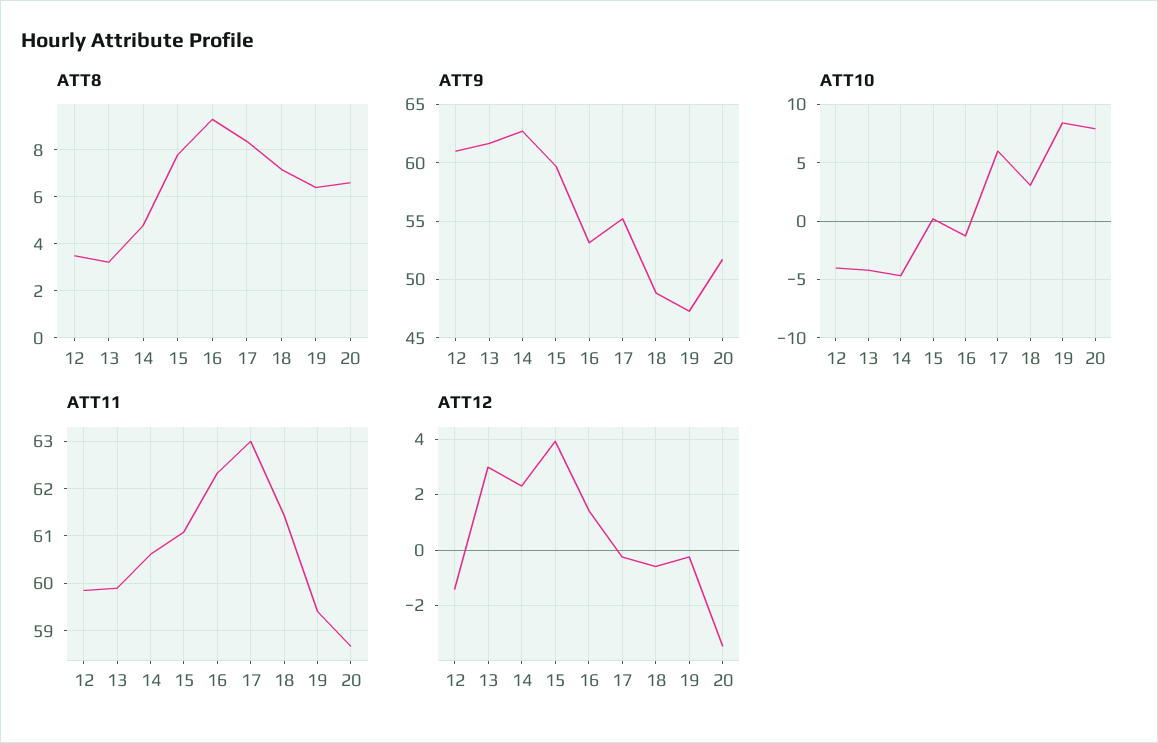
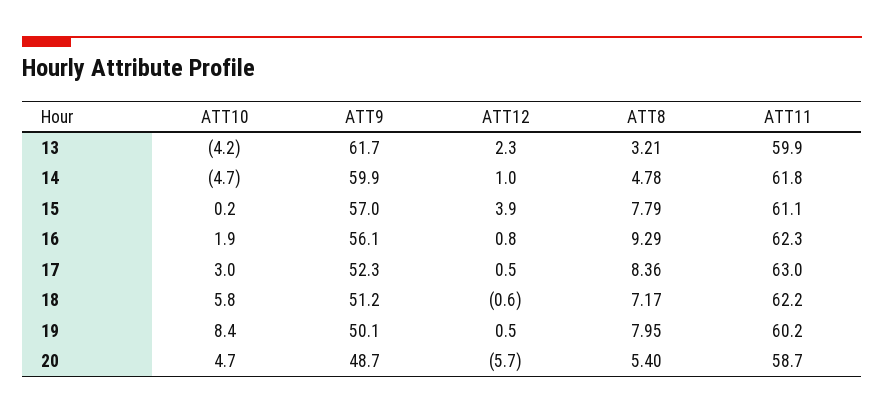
  {
    "ATT8": {
-     "12": 3.5,
      "13": 3.21,
      "14": 4.78,
      "15": 7.79,
      "16": 9.29,
      "17": 8.36,
      "18": 7.17,
-     "19": 6.5,
+     "19": 7.95,
-     "20": 6.5
+     "20": 5.4
    },
    "ATT9": {
-     "12": 61,
      "13": 61.7,
-     "14": 63,
+     "14": 59.9,
-     "15": 60,
+     "15": 57,
-     "16": 53,
+     "16": 56.1,
-     "17": 55,
+     "17": 52.3,
-     "18": 49,
+     "18": 51.2,
-     "19": 47,
+     "19": 50.1,
-     "20": 52
+     "20": 48.7
    },
    "ATT10": {
-     "12": -4,
      "13": -4.2,
      "14": -4.7,
      "15": 0.2,
-     "16": -1,
+     "16": 1.9,
-     "17": 6,
+     "17": 3,
-     "18": 3,
+     "18": 5.8,
      "19": 8.4,
-     "20": 8
+     "20": 4.7
    },
    "ATT11": {
-     "12": 59.8,
      "13": 59.9,
-     "14": 60.6,
+     "14": 61.8,
      "15": 61.1,
      "16": 62.3,
      "17": 63,
-     "18": 61.4,
+     "18": 62.2,
-     "19": 59.4,
+     "19": 60.2,
      "20": 58.7
    },
    "ATT12": {
-     "12": -1.5,
-     "13": 3,
+     "13": 2.3,
-     "14": 2.25,
+     "14": 1,
      "15": 3.9,
-     "16": 1.5,
+     "16": 0.8,
-     "17": -0.25,
+     "17": 0.5,
      "18": -0.6,
-     "19": -0.25,
+     "19": 0.5,
-     "20": -3.5
+     "20": -5.7
    }
  }

